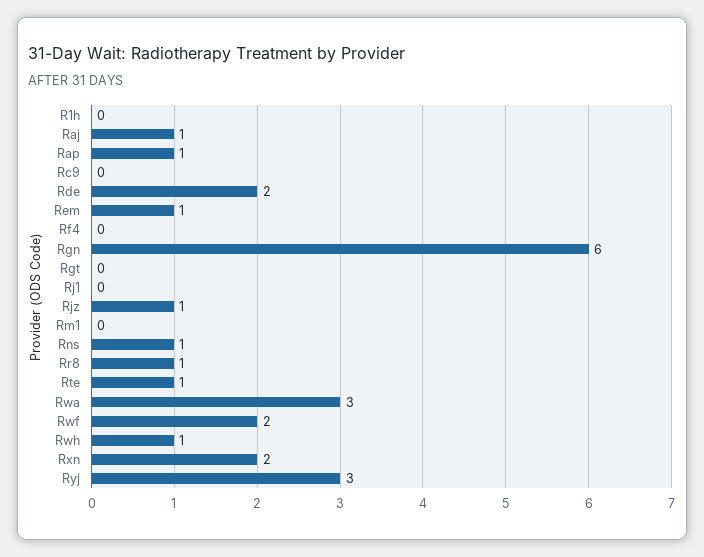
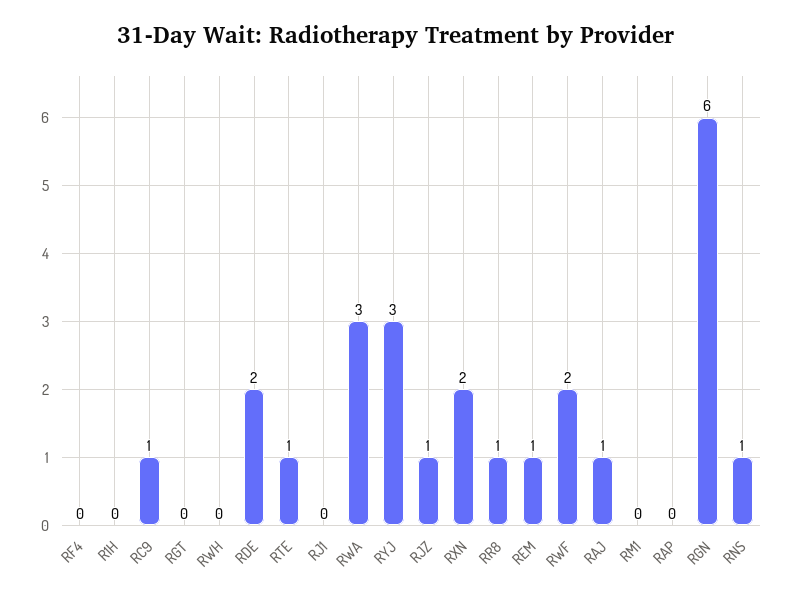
  {
    "R1h": 0,
    "Raj": 1,
-   "Rap": 1,
+   "Rap": 0,
-   "Rc9": 0,
+   "Rc9": 1,
    "Rde": 2,
    "Rem": 1,
    "Rf4": 0,
    "Rgn": 6,
    "Rgt": 0,
    "Rj1": 0,
    "Rjz": 1,
    "Rm1": 0,
    "Rns": 1,
    "Rr8": 1,
    "Rte": 1,
    "Rwa": 3,
    "Rwf": 2,
-   "Rwh": 1,
+   "Rwh": 0,
    "Rxn": 2,
    "Ryj": 3
  }

